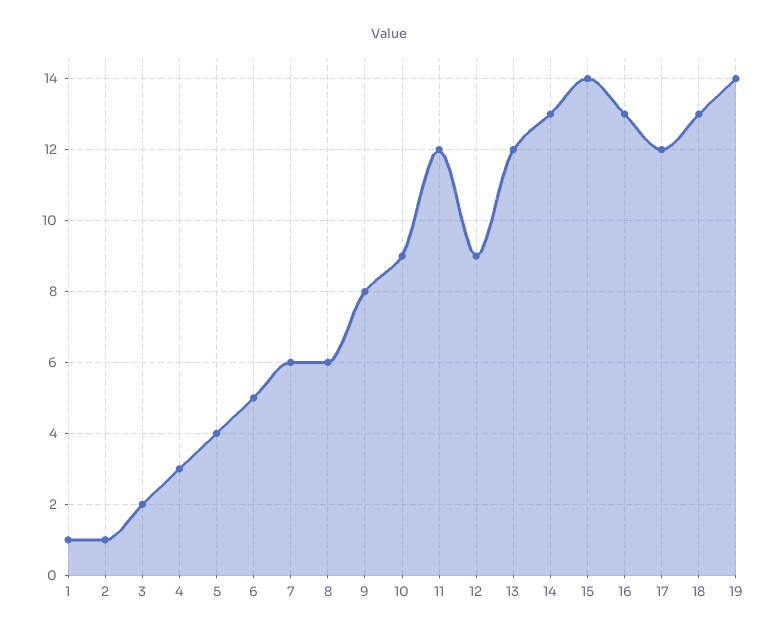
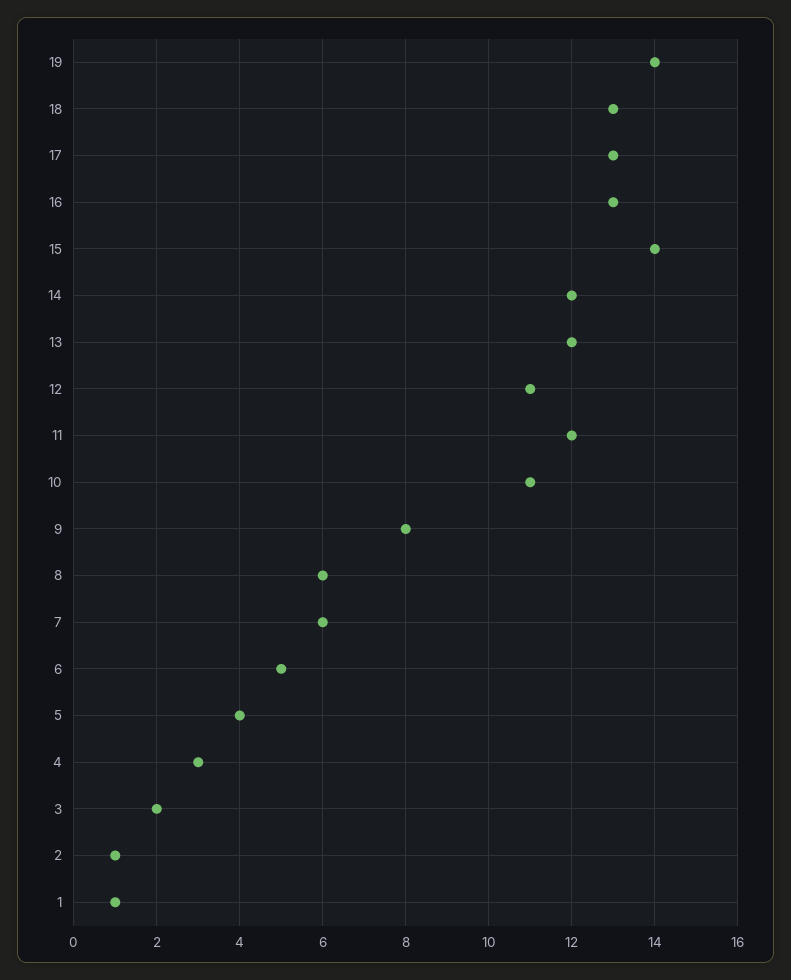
  {
    "1": 1,
    "2": 1,
    "3": 2,
    "4": 3,
    "5": 4,
    "6": 5,
    "7": 6,
    "8": 6,
    "9": 8,
-   "10": 9,
+   "10": 11,
    "11": 12,
-   "12": 9,
+   "12": 11,
    "13": 12,
-   "14": 13,
+   "14": 12,
    "15": 14,
    "16": 13,
-   "17": 12,
+   "17": 13,
    "18": 13,
    "19": 14
  }

